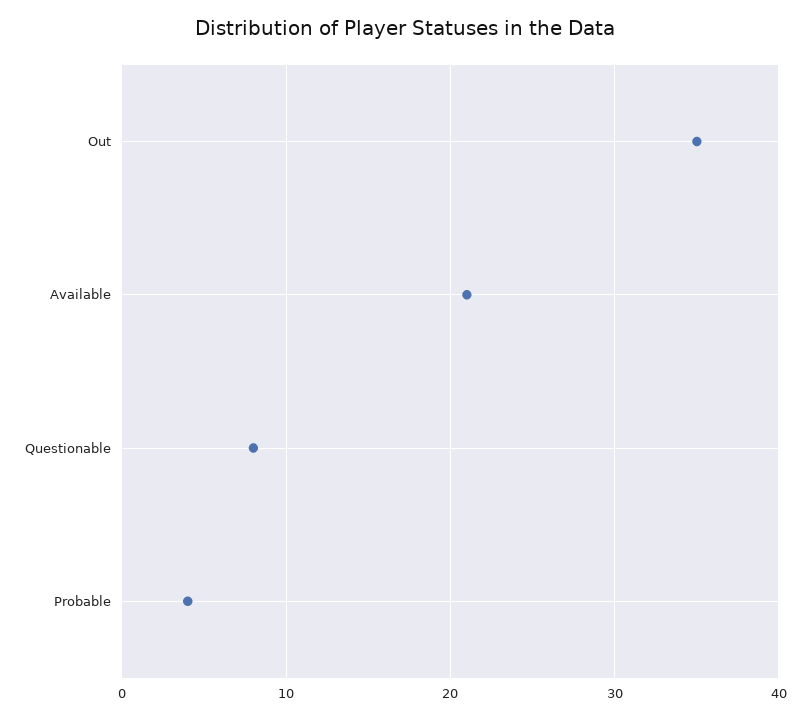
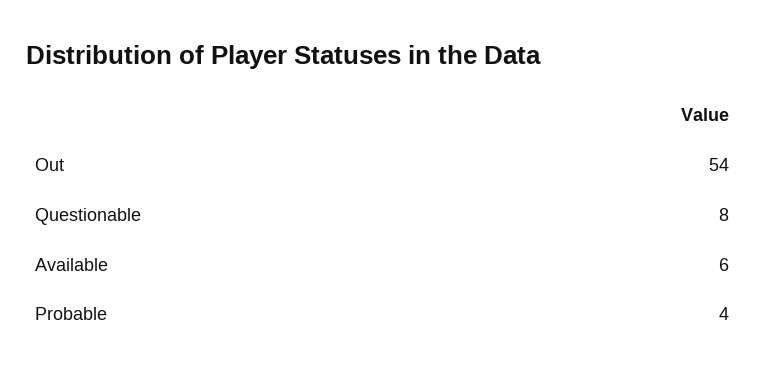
  {
-   "Out": 35,
+   "Out": 54,
-   "Available": 21,
+   "Available": 6,
    "Questionable": 8,
    "Probable": 4
  }

